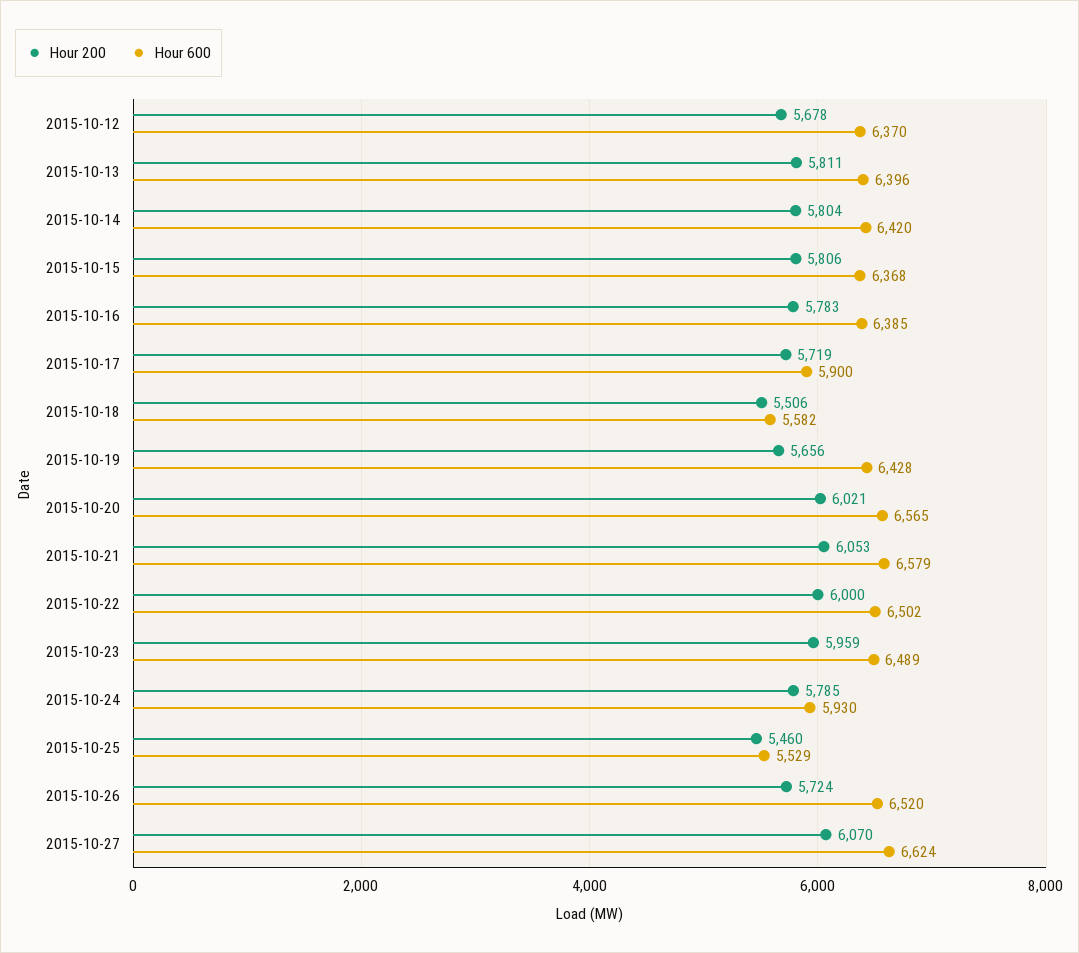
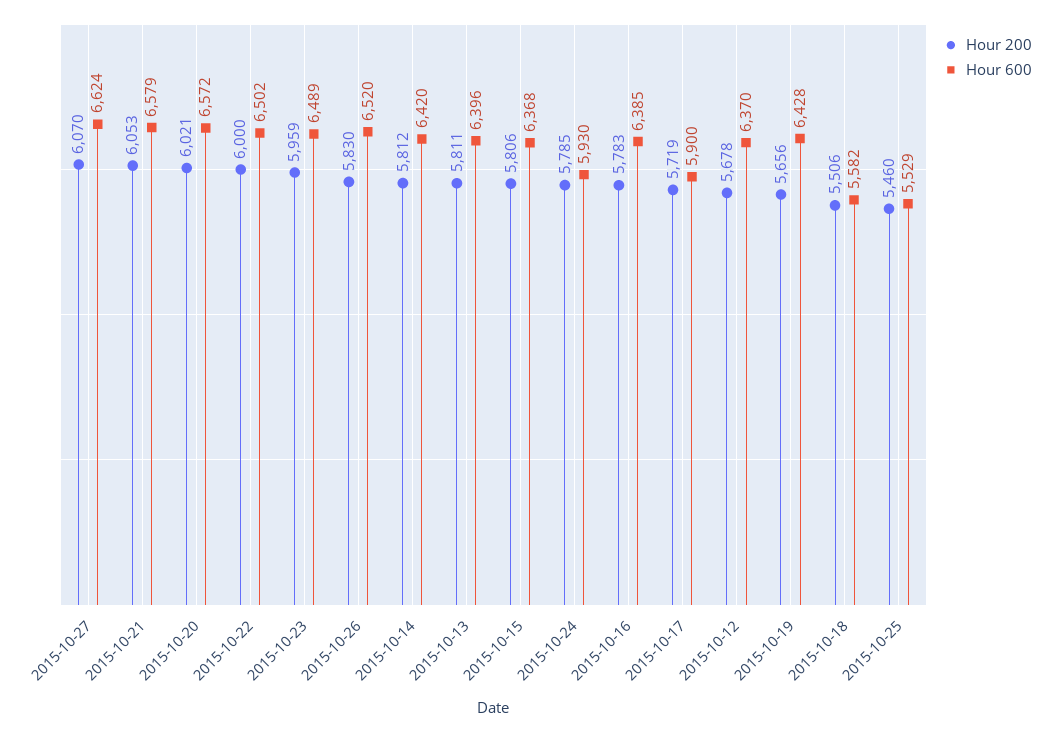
  {
    "Hour 200": {
      "2015-10-12": 5678,
      "2015-10-13": 5811,
-     "2015-10-14": 5804,
+     "2015-10-14": 5812,
      "2015-10-15": 5806,
      "2015-10-16": 5783,
      "2015-10-17": 5719,
      "2015-10-18": 5506,
      "2015-10-19": 5656,
      "2015-10-20": 6021,
      "2015-10-21": 6053,
      "2015-10-22": 6000,
      "2015-10-23": 5959,
      "2015-10-24": 5785,
      "2015-10-25": 5460,
-     "2015-10-26": 5724,
+     "2015-10-26": 5830,
      "2015-10-27": 6070
    },
    "Hour 600": {
      "2015-10-12": 6370,
      "2015-10-13": 6396,
      "2015-10-14": 6420,
      "2015-10-15": 6368,
      "2015-10-16": 6385,
      "2015-10-17": 5900,
      "2015-10-18": 5582,
      "2015-10-19": 6428,
-     "2015-10-20": 6565,
+     "2015-10-20": 6572,
      "2015-10-21": 6579,
      "2015-10-22": 6502,
      "2015-10-23": 6489,
      "2015-10-24": 5930,
      "2015-10-25": 5529,
      "2015-10-26": 6520,
      "2015-10-27": 6624
    }
  }

